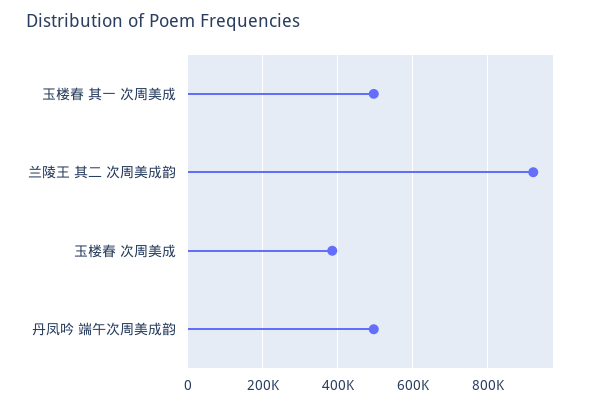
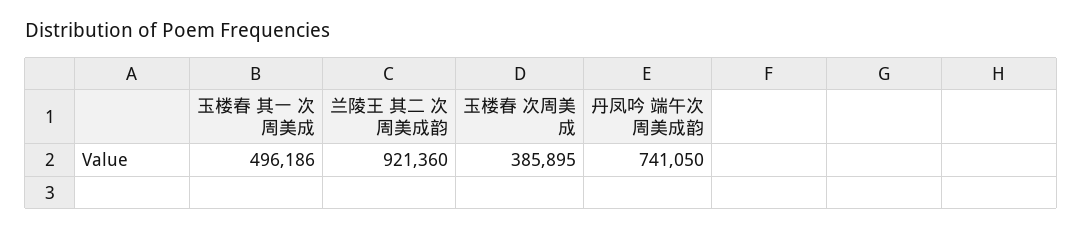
  {
    "玉楼春 其一 次周美成": 496186,
    "兰陵王 其二 次周美成韵": 921360,
    "玉楼春 次周美成": 385895,
-   "丹凤吟 端午次周美成韵": 500000
+   "丹凤吟 端午次周美成韵": 741050
  }

